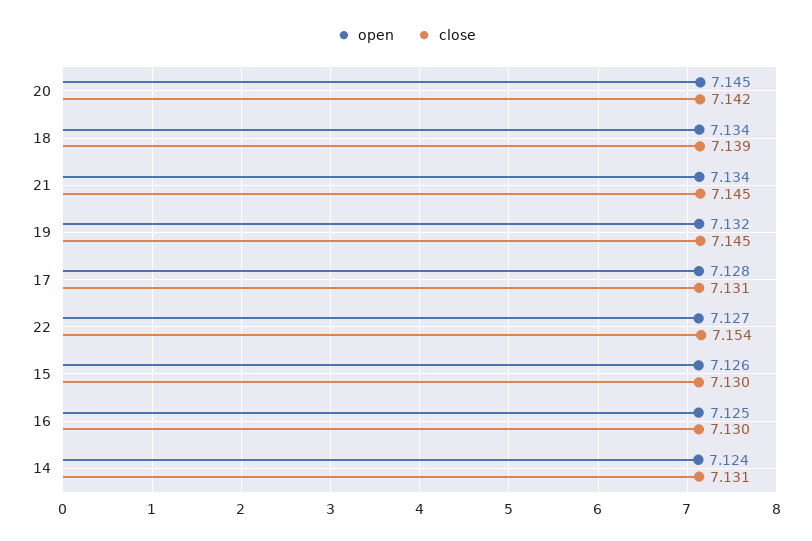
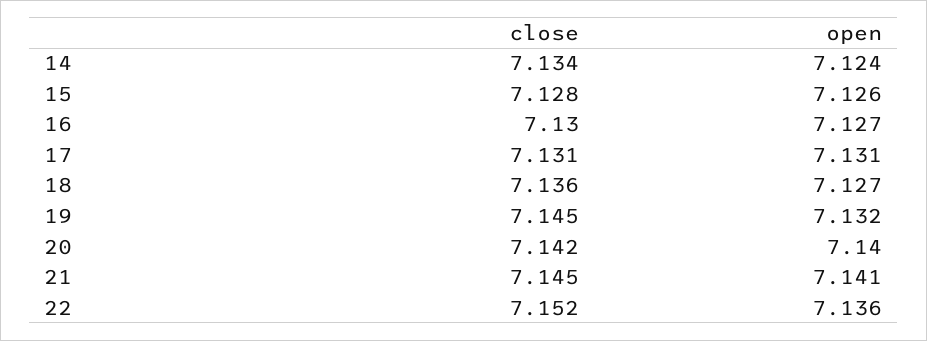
  {
    "open": {
-     "20": 7.145,
+     "20": 7.14,
-     "18": 7.134,
+     "18": 7.127,
-     "21": 7.134,
+     "21": 7.141,
      "19": 7.132,
-     "17": 7.128,
+     "17": 7.131,
-     "22": 7.127,
+     "22": 7.136,
      "15": 7.126,
-     "16": 7.125,
+     "16": 7.127,
      "14": 7.124
    },
    "close": {
      "20": 7.142,
-     "18": 7.139,
+     "18": 7.136,
      "21": 7.145,
      "19": 7.145,
      "17": 7.131,
-     "22": 7.154,
+     "22": 7.152,
-     "15": 7.13,
+     "15": 7.128,
      "16": 7.13,
-     "14": 7.131
+     "14": 7.134
    }
  }

